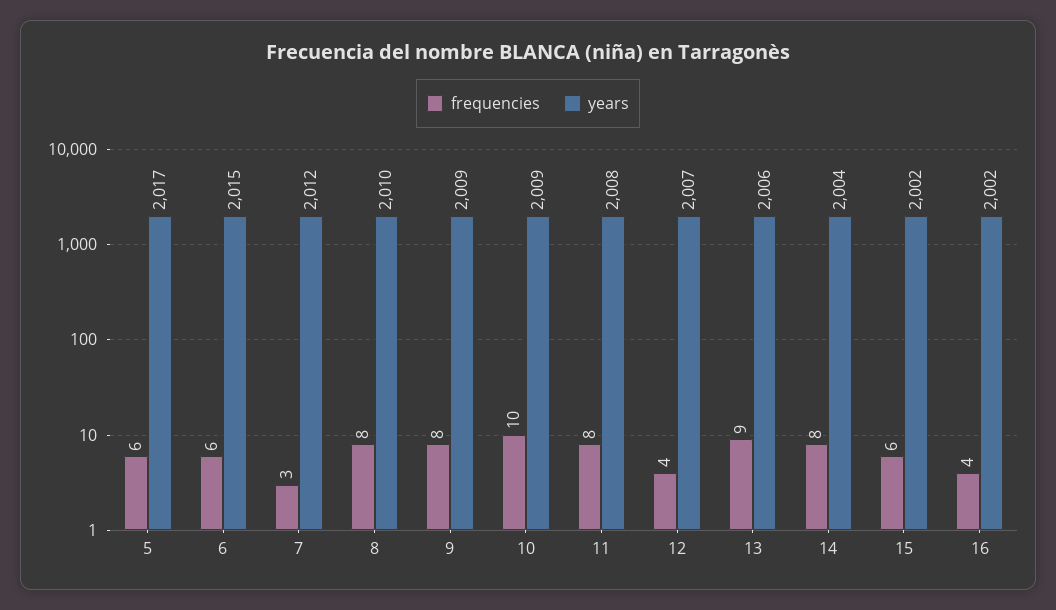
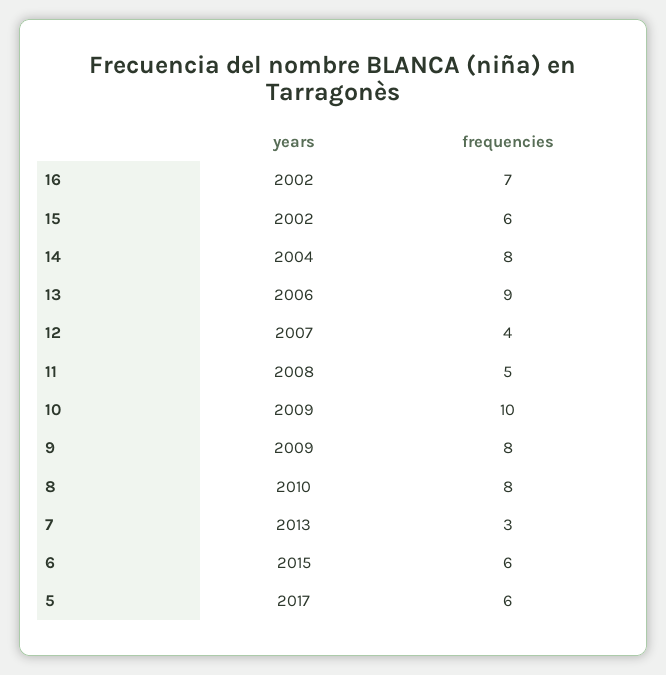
  {
    "frequencies": {
      "5": 6,
      "6": 6,
      "7": 3,
      "8": 8,
      "9": 8,
      "10": 10,
-     "11": 8,
+     "11": 5,
      "12": 4,
      "13": 9,
      "14": 8,
      "15": 6,
-     "16": 4
+     "16": 7
    },
    "years": {
      "5": 2017,
      "6": 2015,
-     "7": 2012,
+     "7": 2013,
      "8": 2010,
      "9": 2009,
      "10": 2009,
      "11": 2008,
      "12": 2007,
      "13": 2006,
      "14": 2004,
      "15": 2002,
      "16": 2002
    }
  }

